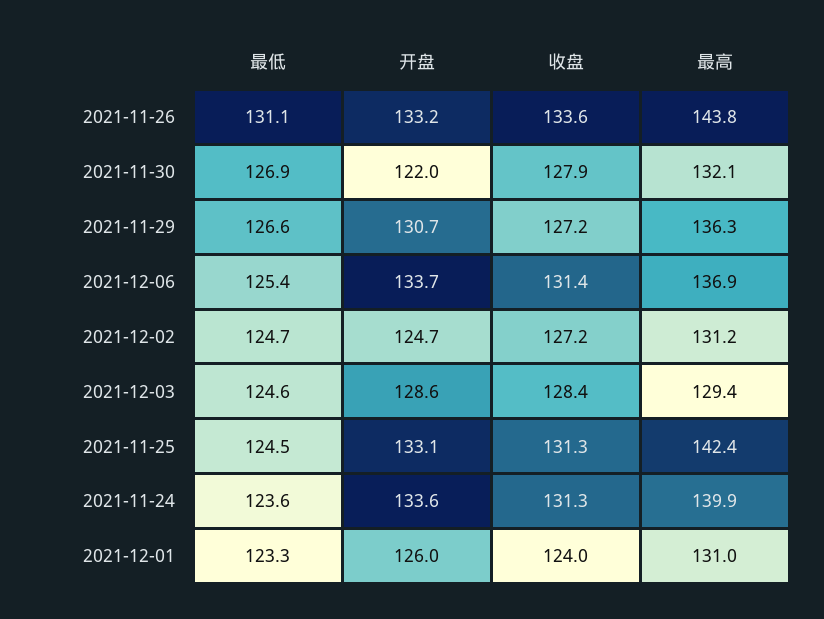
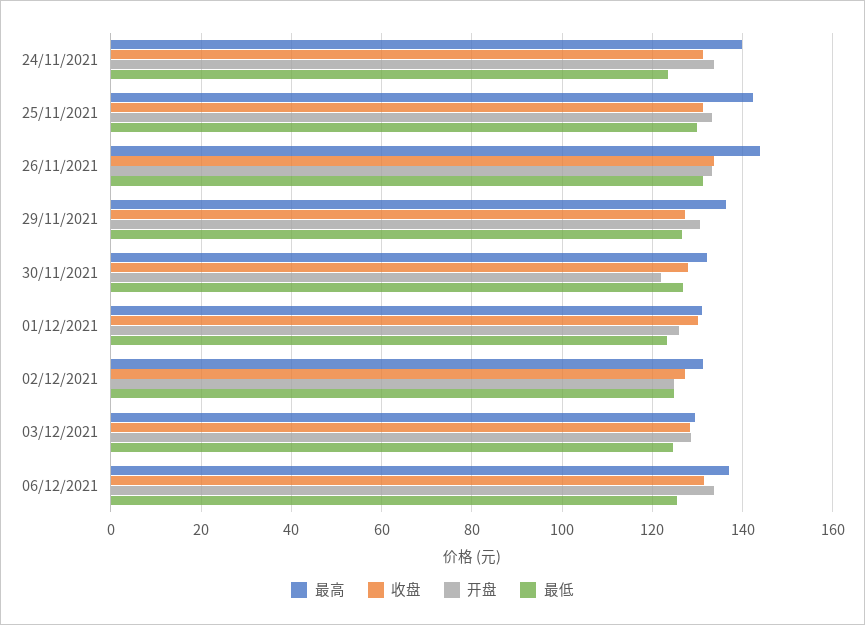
  {
    "最低": {
      "2021-11-26": 131.1,
      "2021-11-30": 126.9,
      "2021-11-29": 126.6,
      "2021-12-06": 125.4,
      "2021-12-02": 124.7,
      "2021-12-03": 124.6,
-     "2021-11-25": 124.5,
+     "2021-11-25": 130,
      "2021-11-24": 123.6,
      "2021-12-01": 123.3
    },
    "开盘": {
      "2021-11-26": 133.2,
      "2021-11-30": 122,
      "2021-11-29": 130.7,
      "2021-12-06": 133.7,
      "2021-12-02": 124.7,
      "2021-12-03": 128.6,
      "2021-11-25": 133.1,
      "2021-11-24": 133.6,
      "2021-12-01": 126
    },
    "收盘": {
      "2021-11-26": 133.6,
      "2021-11-30": 127.9,
      "2021-11-29": 127.2,
      "2021-12-06": 131.4,
      "2021-12-02": 127.2,
      "2021-12-03": 128.4,
      "2021-11-25": 131.3,
      "2021-11-24": 131.3,
-     "2021-12-01": 124
+     "2021-12-01": 130
    },
    "最高": {
      "2021-11-26": 143.8,
      "2021-11-30": 132.1,
      "2021-11-29": 136.3,
      "2021-12-06": 136.9,
      "2021-12-02": 131.2,
      "2021-12-03": 129.4,
      "2021-11-25": 142.4,
      "2021-11-24": 139.9,
      "2021-12-01": 131
    }
  }

